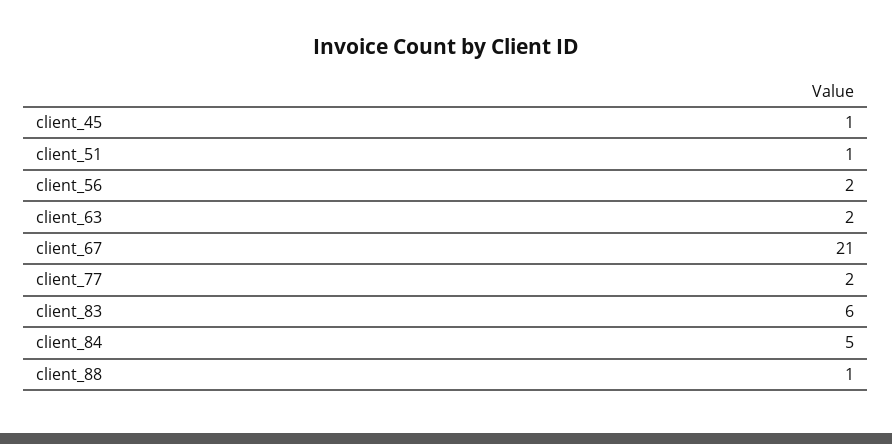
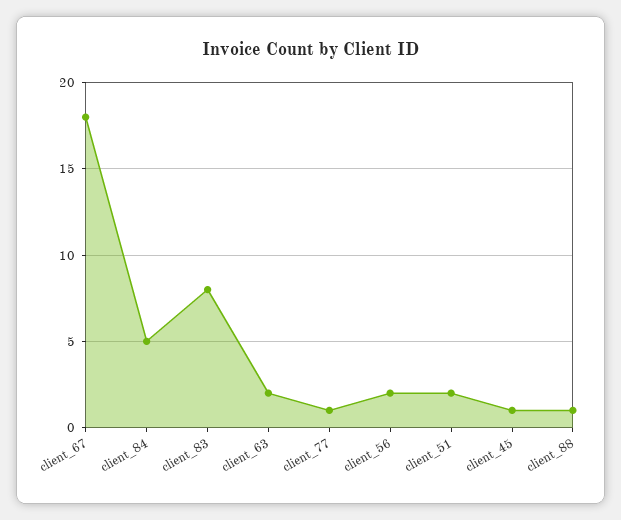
  {
    "client_45": 1,
-   "client_51": 1,
+   "client_51": 2,
    "client_56": 2,
    "client_63": 2,
-   "client_67": 21,
+   "client_67": 18,
-   "client_77": 2,
+   "client_77": 1,
-   "client_83": 6,
+   "client_83": 8,
    "client_84": 5,
    "client_88": 1
  }

